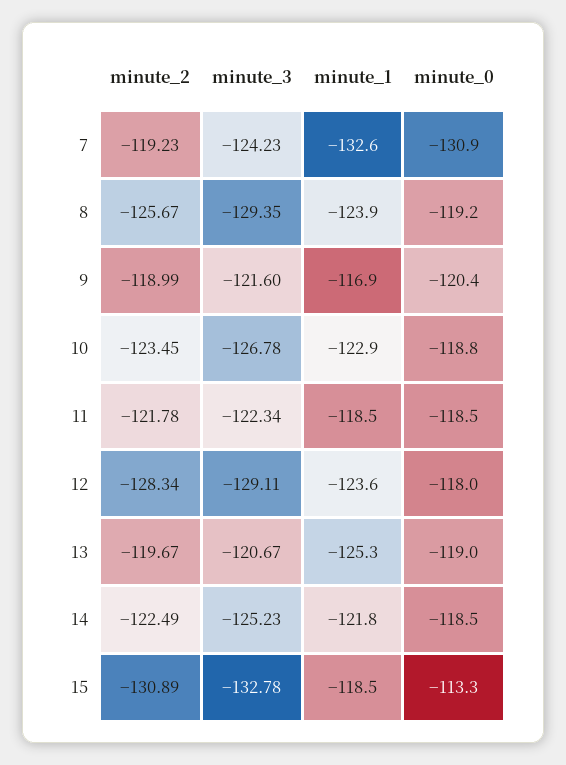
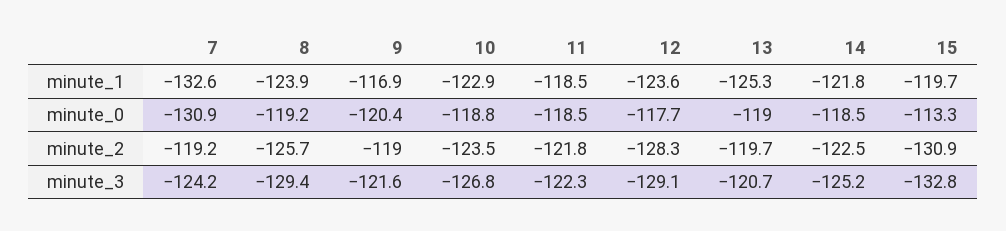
  {
    "minute_2": {
      "7": -119.23,
      "8": -125.67,
      "9": -118.99,
      "10": -123.45,
      "11": -121.78,
      "12": -128.34,
      "13": -119.67,
      "14": -122.49,
      "15": -130.89
    },
    "minute_3": {
      "7": -124.23,
      "8": -129.35,
      "9": -121.6,
      "10": -126.78,
      "11": -122.34,
      "12": -129.11,
      "13": -120.67,
      "14": -125.23,
      "15": -132.78
    },
    "minute_1": {
      "7": -132.6,
      "8": -123.9,
      "9": -116.9,
      "10": -122.9,
      "11": -118.5,
      "12": -123.6,
      "13": -125.3,
      "14": -121.8,
-     "15": -118.5
+     "15": -119.7
    },
    "minute_0": {
      "7": -130.9,
      "8": -119.2,
      "9": -120.4,
      "10": -118.8,
      "11": -118.5,
-     "12": -118,
+     "12": -117.7,
      "13": -119,
      "14": -118.5,
      "15": -113.3
    }
  }

